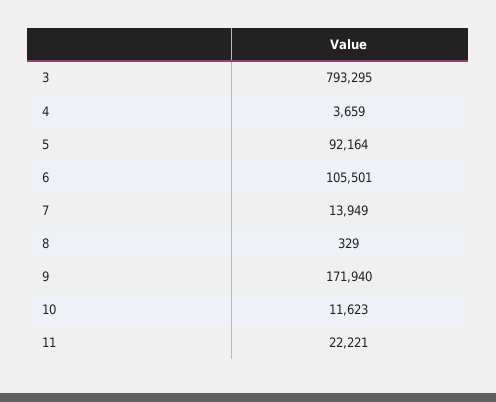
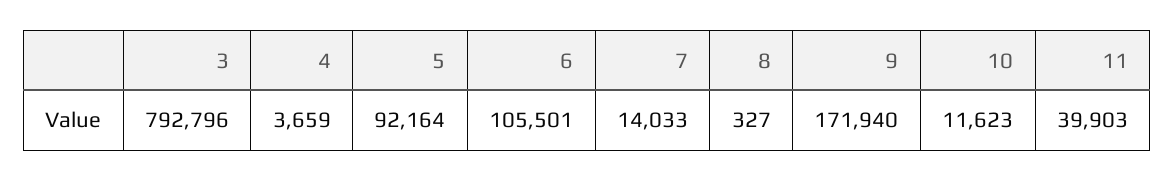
  {
-   "3": 793295,
+   "3": 792796,
    "4": 3659,
    "5": 92164,
    "6": 105501,
-   "7": 13949,
+   "7": 14033,
-   "8": 329,
+   "8": 327,
    "9": 171940,
    "10": 11623,
-   "11": 22221
+   "11": 39903
  }

